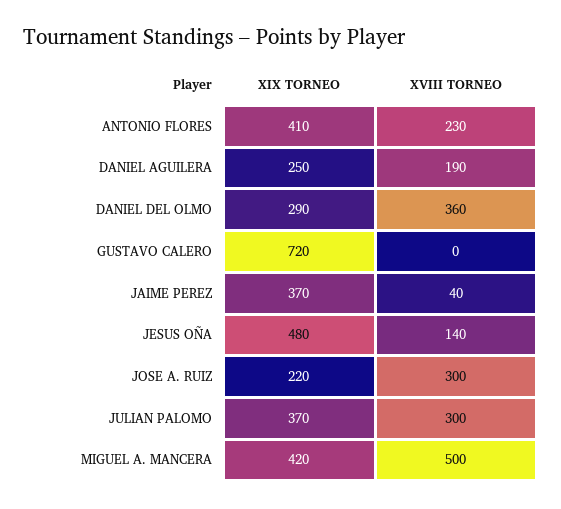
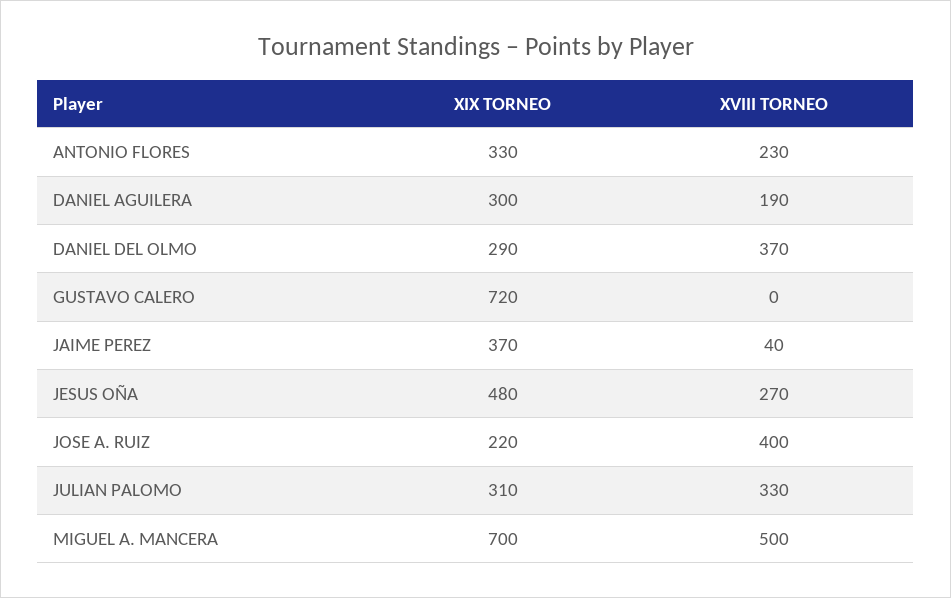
  {
    "XIX TORNEO": {
-     "ANTONIO FLORES": 410,
+     "ANTONIO FLORES": 330,
-     "DANIEL AGUILERA": 250,
+     "DANIEL AGUILERA": 300,
      "DANIEL DEL OLMO": 290,
      "GUSTAVO CALERO": 720,
      "JAIME PEREZ": 370,
      "JESUS OÑA": 480,
      "JOSE A. RUIZ": 220,
-     "JULIAN PALOMO": 370,
+     "JULIAN PALOMO": 310,
-     "MIGUEL A. MANCERA": 420
+     "MIGUEL A. MANCERA": 700
    },
    "XVIII TORNEO": {
      "ANTONIO FLORES": 230,
      "DANIEL AGUILERA": 190,
-     "DANIEL DEL OLMO": 360,
+     "DANIEL DEL OLMO": 370,
      "GUSTAVO CALERO": 0,
      "JAIME PEREZ": 40,
-     "JESUS OÑA": 140,
+     "JESUS OÑA": 270,
-     "JOSE A. RUIZ": 300,
+     "JOSE A. RUIZ": 400,
-     "JULIAN PALOMO": 300,
+     "JULIAN PALOMO": 330,
      "MIGUEL A. MANCERA": 500
    }
  }

